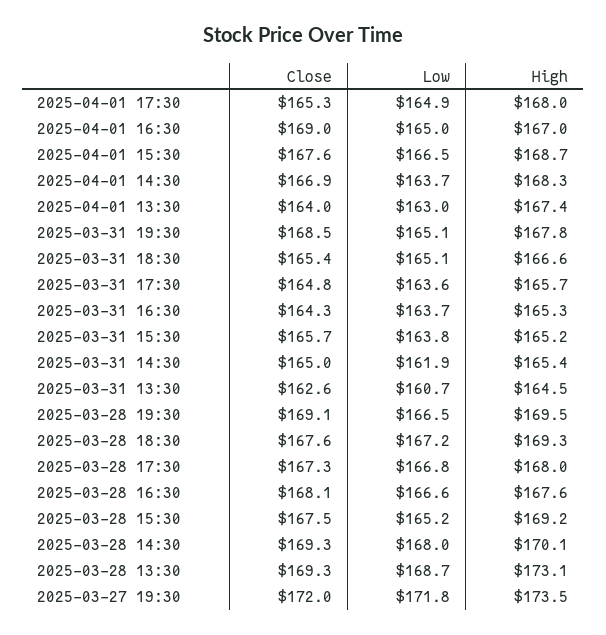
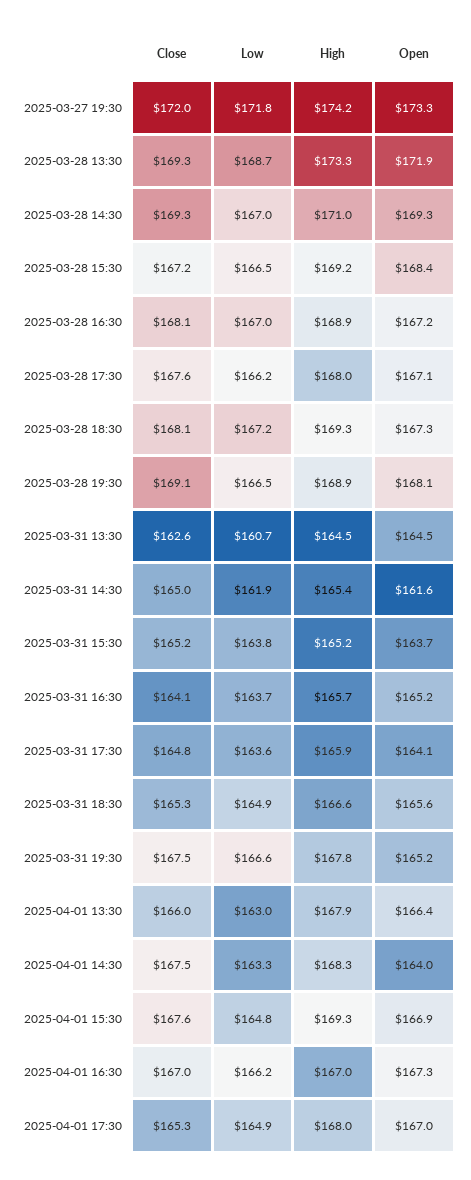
  {
    "Close": {
      "2025-04-01 17:30": 165.3,
-     "2025-04-01 16:30": 169,
+     "2025-04-01 16:30": 167,
      "2025-04-01 15:30": 167.6,
-     "2025-04-01 14:30": 166.9,
+     "2025-04-01 14:30": 167.5,
-     "2025-04-01 13:30": 164,
+     "2025-04-01 13:30": 166,
-     "2025-03-31 19:30": 168.5,
+     "2025-03-31 19:30": 167.5,
-     "2025-03-31 18:30": 165.4,
+     "2025-03-31 18:30": 165.3,
      "2025-03-31 17:30": 164.8,
-     "2025-03-31 16:30": 164.3,
+     "2025-03-31 16:30": 164.1,
-     "2025-03-31 15:30": 165.7,
+     "2025-03-31 15:30": 165.2,
      "2025-03-31 14:30": 165,
      "2025-03-31 13:30": 162.6,
      "2025-03-28 19:30": 169.1,
-     "2025-03-28 18:30": 167.6,
+     "2025-03-28 18:30": 168.1,
-     "2025-03-28 17:30": 167.3,
+     "2025-03-28 17:30": 167.6,
      "2025-03-28 16:30": 168.1,
-     "2025-03-28 15:30": 167.5,
+     "2025-03-28 15:30": 167.2,
      "2025-03-28 14:30": 169.3,
      "2025-03-28 13:30": 169.3,
      "2025-03-27 19:30": 172
    },
    "Low": {
      "2025-04-01 17:30": 164.9,
-     "2025-04-01 16:30": 165,
+     "2025-04-01 16:30": 166.2,
-     "2025-04-01 15:30": 166.5,
+     "2025-04-01 15:30": 164.8,
-     "2025-04-01 14:30": 163.7,
+     "2025-04-01 14:30": 163.3,
      "2025-04-01 13:30": 163,
-     "2025-03-31 19:30": 165.1,
+     "2025-03-31 19:30": 166.6,
-     "2025-03-31 18:30": 165.1,
+     "2025-03-31 18:30": 164.9,
      "2025-03-31 17:30": 163.6,
      "2025-03-31 16:30": 163.7,
      "2025-03-31 15:30": 163.8,
      "2025-03-31 14:30": 161.9,
      "2025-03-31 13:30": 160.7,
      "2025-03-28 19:30": 166.5,
      "2025-03-28 18:30": 167.2,
-     "2025-03-28 17:30": 166.8,
+     "2025-03-28 17:30": 166.2,
-     "2025-03-28 16:30": 166.6,
+     "2025-03-28 16:30": 167,
-     "2025-03-28 15:30": 165.2,
+     "2025-03-28 15:30": 166.5,
-     "2025-03-28 14:30": 168,
+     "2025-03-28 14:30": 167,
      "2025-03-28 13:30": 168.7,
      "2025-03-27 19:30": 171.8
    },
    "High": {
      "2025-04-01 17:30": 168,
      "2025-04-01 16:30": 167,
-     "2025-04-01 15:30": 168.7,
+     "2025-04-01 15:30": 169.3,
      "2025-04-01 14:30": 168.3,
-     "2025-04-01 13:30": 167.4,
+     "2025-04-01 13:30": 167.9,
      "2025-03-31 19:30": 167.8,
      "2025-03-31 18:30": 166.6,
-     "2025-03-31 17:30": 165.7,
+     "2025-03-31 17:30": 165.9,
-     "2025-03-31 16:30": 165.3,
+     "2025-03-31 16:30": 165.7,
      "2025-03-31 15:30": 165.2,
      "2025-03-31 14:30": 165.4,
      "2025-03-31 13:30": 164.5,
-     "2025-03-28 19:30": 169.5,
+     "2025-03-28 19:30": 168.9,
      "2025-03-28 18:30": 169.3,
      "2025-03-28 17:30": 168,
-     "2025-03-28 16:30": 167.6,
+     "2025-03-28 16:30": 168.9,
      "2025-03-28 15:30": 169.2,
-     "2025-03-28 14:30": 170.1,
+     "2025-03-28 14:30": 171,
-     "2025-03-28 13:30": 173.1,
+     "2025-03-28 13:30": 173.3,
-     "2025-03-27 19:30": 173.5
+     "2025-03-27 19:30": 174.2
-   }
+   },
+   "Open": {
+     "2025-03-27 19:30": 173.3,
+     "2025-03-28 13:30": 171.9,
+     "2025-03-28 14:30": 169.3,
+     "2025-03-28 15:30": 168.4,
+     "2025-03-28 16:30": 167.2,
+     "2025-03-28 17:30": 167.1,
+     "2025-03-28 18:30": 167.3,
+     "2025-03-28 19:30": 168.1,
+     "2025-03-31 13:30": 164.5,
+     "2025-03-31 14:30": 161.6,
+     "2025-03-31 15:30": 163.7,
+     "2025-03-31 16:30": 165.2,
+     "2025-03-31 17:30": 164.1,
+     "2025-03-31 18:30": 165.6,
+     "2025-03-31 19:30": 165.2,
+     "2025-04-01 13:30": 166.4,
+     "2025-04-01 14:30": 164,
+     "2025-04-01 15:30": 166.9,
+     "2025-04-01 16:30": 167.3,
+     "2025-04-01 17:30": 167
+   }
  }

